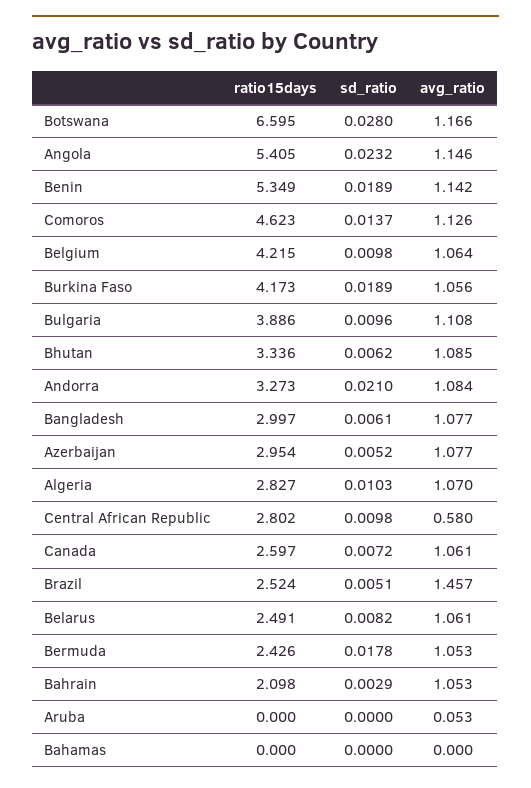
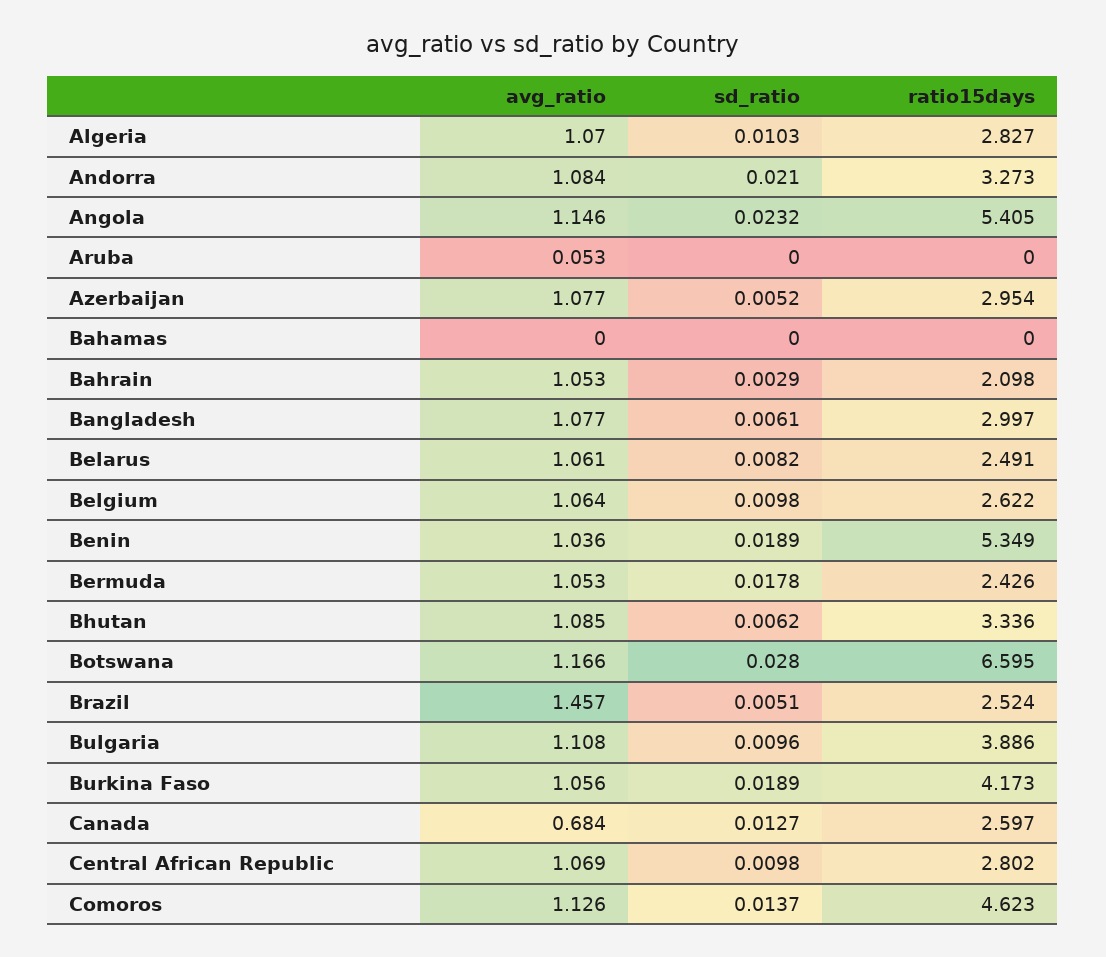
  {
    "ratio15days": {
      "Botswana": 6.595,
      "Angola": 5.405,
      "Benin": 5.349,
      "Comoros": 4.623,
-     "Belgium": 4.215,
+     "Belgium": 2.622,
      "Burkina Faso": 4.173,
      "Bulgaria": 3.886,
      "Bhutan": 3.336,
      "Andorra": 3.273,
      "Bangladesh": 2.997,
      "Azerbaijan": 2.954,
      "Algeria": 2.827,
      "Central African Republic": 2.802,
      "Canada": 2.597,
      "Brazil": 2.524,
      "Belarus": 2.491,
      "Bermuda": 2.426,
      "Bahrain": 2.098,
      "Aruba": 0,
      "Bahamas": 0
    },
    "sd_ratio": {
      "Botswana": 0.028,
      "Angola": 0.0232,
      "Benin": 0.0189,
      "Comoros": 0.0137,
      "Belgium": 0.0098,
      "Burkina Faso": 0.0189,
      "Bulgaria": 0.0096,
      "Bhutan": 0.0062,
      "Andorra": 0.021,
      "Bangladesh": 0.0061,
      "Azerbaijan": 0.0052,
      "Algeria": 0.0103,
      "Central African Republic": 0.0098,
-     "Canada": 0.0072,
+     "Canada": 0.0127,
      "Brazil": 0.0051,
      "Belarus": 0.0082,
      "Bermuda": 0.0178,
      "Bahrain": 0.0029,
      "Aruba": 0,
      "Bahamas": 0
    },
    "avg_ratio": {
      "Botswana": 1.166,
      "Angola": 1.146,
-     "Benin": 1.142,
+     "Benin": 1.036,
      "Comoros": 1.126,
      "Belgium": 1.064,
      "Burkina Faso": 1.056,
      "Bulgaria": 1.108,
      "Bhutan": 1.085,
      "Andorra": 1.084,
      "Bangladesh": 1.077,
      "Azerbaijan": 1.077,
      "Algeria": 1.07,
-     "Central African Republic": 0.58,
+     "Central African Republic": 1.069,
-     "Canada": 1.061,
+     "Canada": 0.684,
      "Brazil": 1.457,
      "Belarus": 1.061,
      "Bermuda": 1.053,
      "Bahrain": 1.053,
      "Aruba": 0.053,
      "Bahamas": 0
    }
  }

